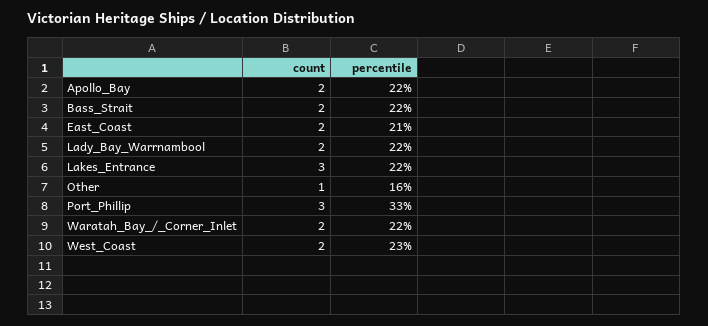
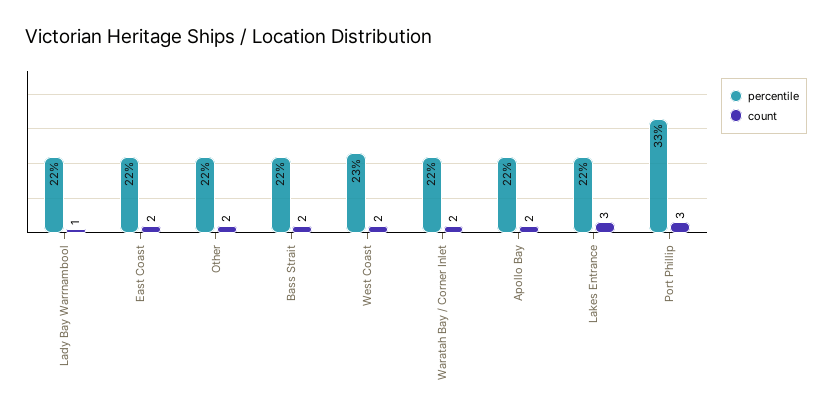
  {
    "count": {
      "Apollo_Bay": 2,
      "Bass_Strait": 2,
      "East_Coast": 2,
-     "Lady_Bay_Warrnambool": 2,
+     "Lady_Bay_Warrnambool": 1,
      "Lakes_Entrance": 3,
-     "Other": 1,
+     "Other": 2,
      "Port_Phillip": 3,
      "Waratah_Bay_/_Corner_Inlet": 2,
      "West_Coast": 2
    },
    "percentile": {
      "Apollo_Bay": 22,
      "Bass_Strait": 22,
-     "East_Coast": 21,
+     "East_Coast": 22,
      "Lady_Bay_Warrnambool": 22,
      "Lakes_Entrance": 22,
-     "Other": 16,
+     "Other": 22,
      "Port_Phillip": 33,
      "Waratah_Bay_/_Corner_Inlet": 22,
      "West_Coast": 23
    }
  }

